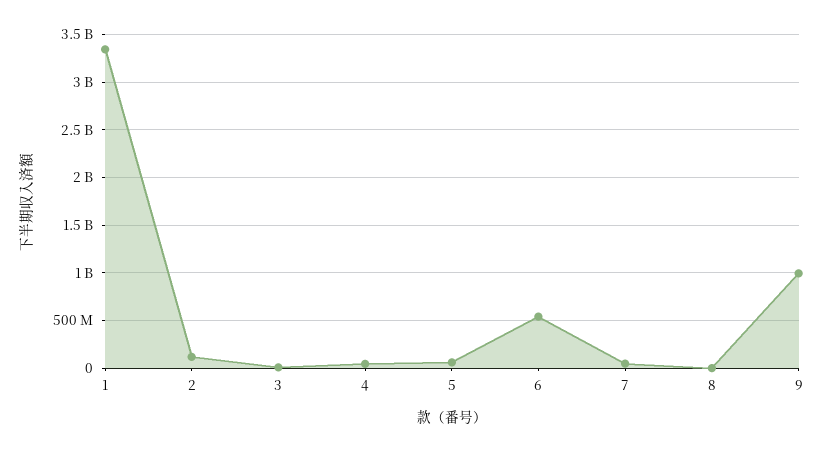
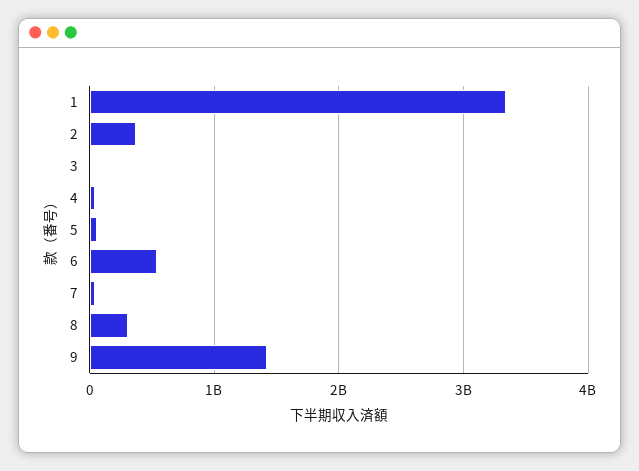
  {
    "1": 3300000000,
-   "2": 100000000,
+   "2": 400000000,
    "3": 0,
    "4": 0,
    "5": 100000000,
    "6": 500000000,
    "7": 0,
-   "8": 0,
+   "8": 300000000,
-   "9": 1000000000
+   "9": 1400000000
  }

